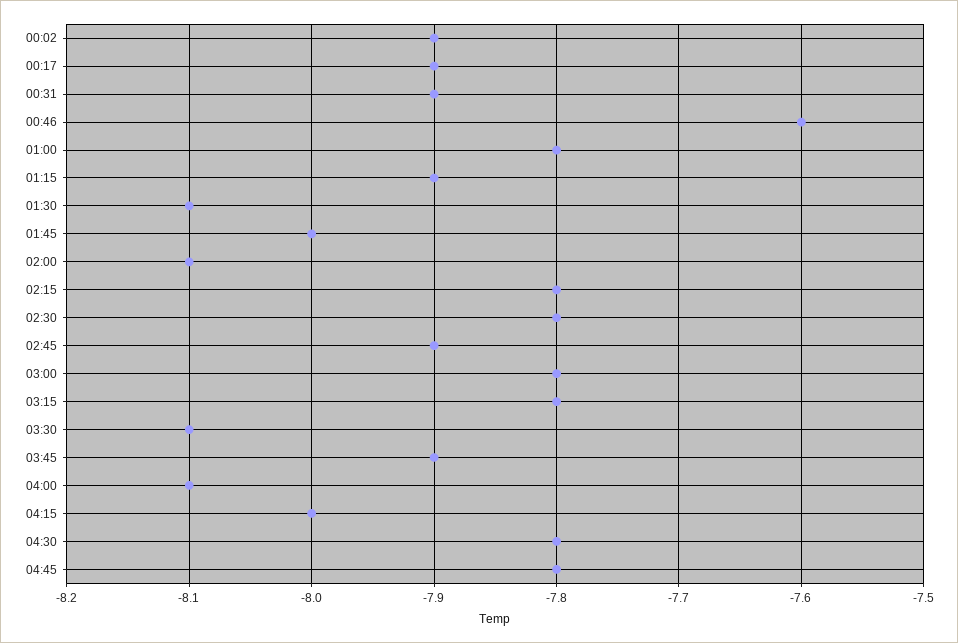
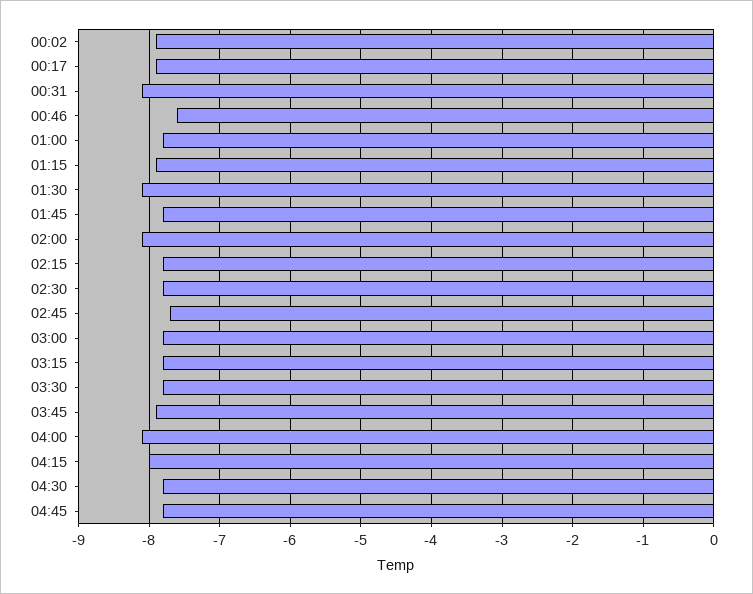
  {
    "00:02": -7.9,
    "00:17": -7.9,
-   "00:31": -7.9,
+   "00:31": -8.1,
    "00:46": -7.6,
    "01:00": -7.8,
    "01:15": -7.9,
    "01:30": -8.1,
-   "01:45": -8,
+   "01:45": -7.8,
    "02:00": -8.1,
    "02:15": -7.8,
    "02:30": -7.8,
-   "02:45": -7.9,
+   "02:45": -7.7,
    "03:00": -7.8,
    "03:15": -7.8,
-   "03:30": -8.1,
+   "03:30": -7.8,
    "03:45": -7.9,
    "04:00": -8.1,
    "04:15": -8,
    "04:30": -7.8,
    "04:45": -7.8
  }

